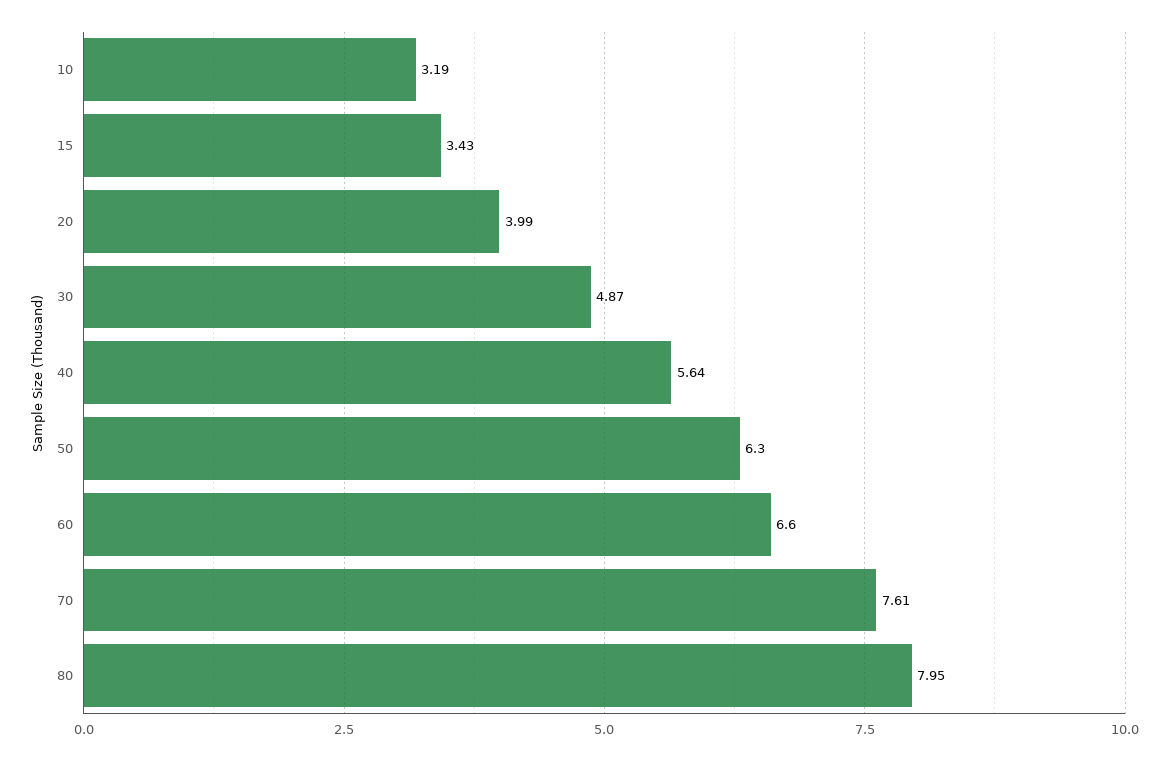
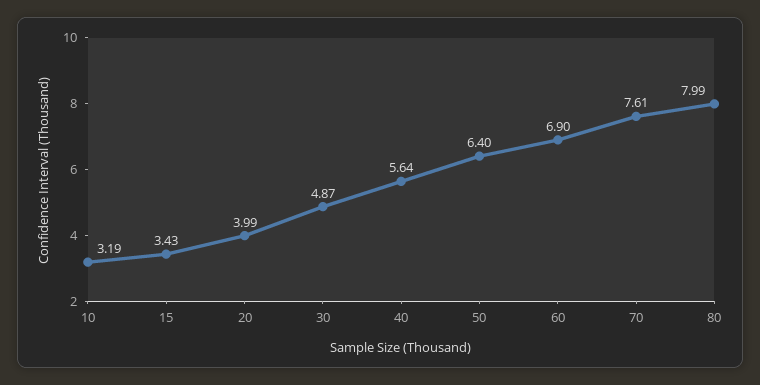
  {
    "10": 3.19,
    "15": 3.43,
    "20": 3.99,
    "30": 4.87,
    "40": 5.64,
-   "50": 6.3,
+   "50": 6.4,
-   "60": 6.6,
+   "60": 6.9,
    "70": 7.61,
-   "80": 7.95
+   "80": 7.99
  }

